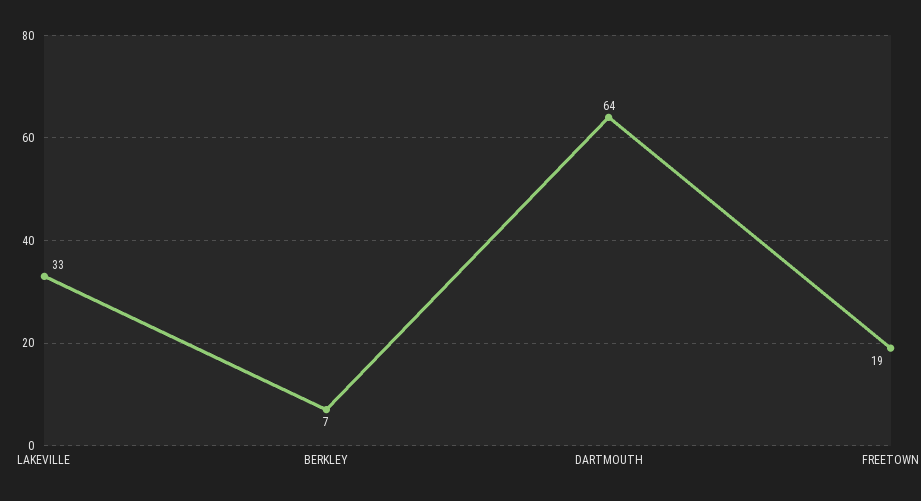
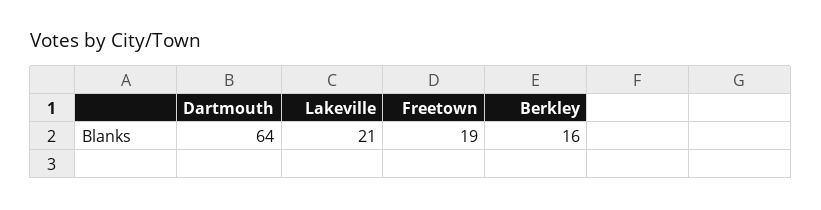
  {
-   "LAKEVILLE": 33,
+   "LAKEVILLE": 21,
-   "BERKLEY": 7,
+   "BERKLEY": 16,
    "DARTMOUTH": 64,
    "FREETOWN": 19
  }

